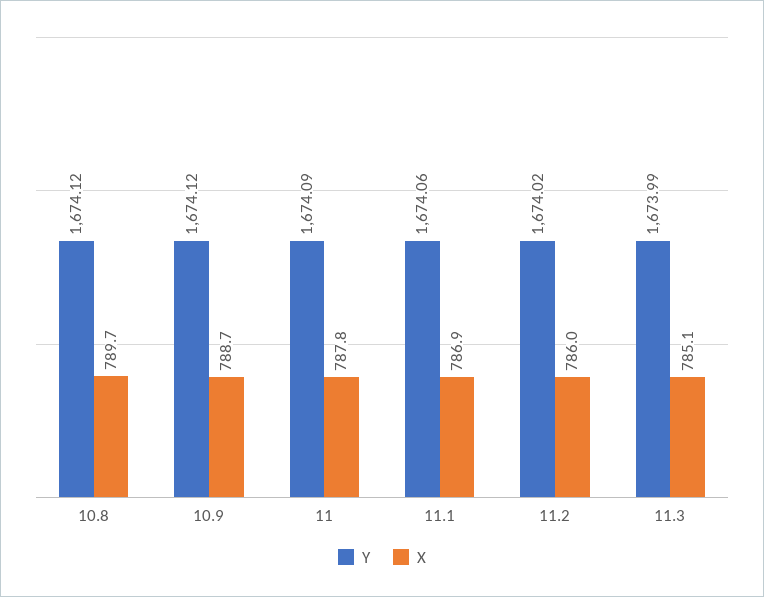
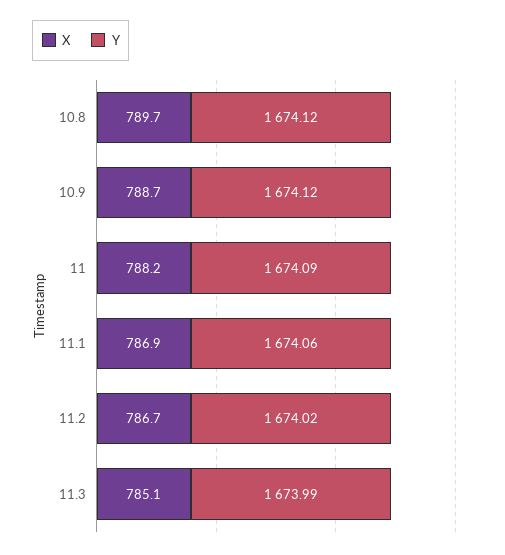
  {
    "Y": {
      "10.8": 1674.12,
      "10.9": 1674.12,
      "11": 1674.09,
      "11.1": 1674.06,
      "11.2": 1674.02,
      "11.3": 1673.99
    },
    "X": {
      "10.8": 789.7,
      "10.9": 788.7,
-     "11": 787.8,
+     "11": 788.2,
      "11.1": 786.9,
-     "11.2": 786,
+     "11.2": 786.7,
      "11.3": 785.1
    }
  }

